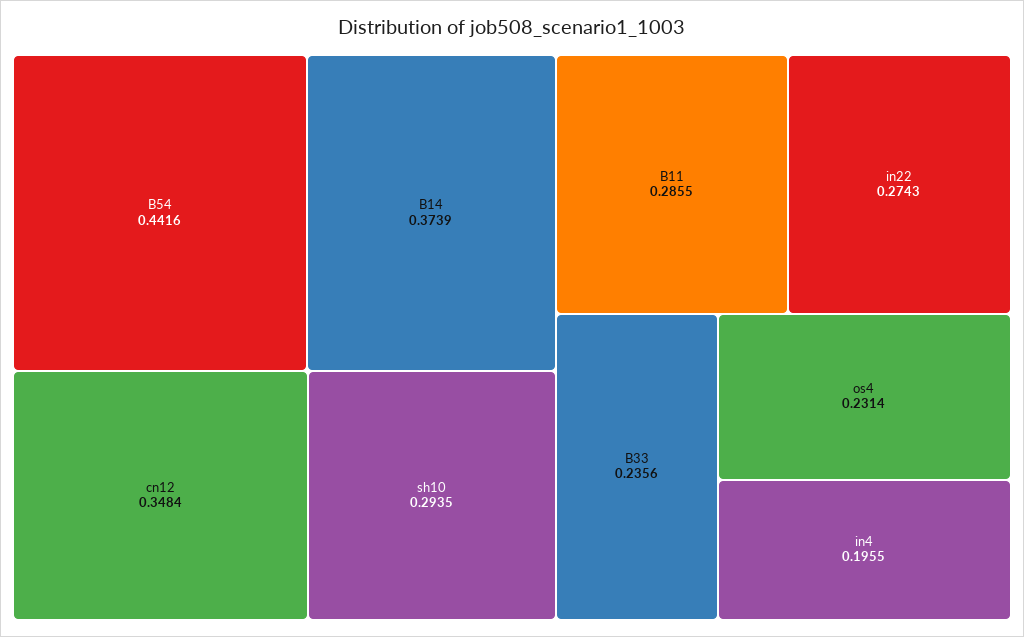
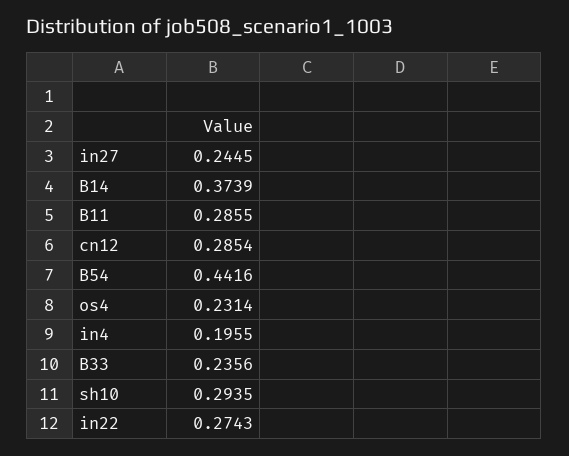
  {
    "B54": 0.4416,
    "B14": 0.3739,
-   "cn12": 0.3484,
+   "cn12": 0.2854,
    "sh10": 0.2935,
    "B11": 0.2855,
    "in22": 0.2743,
    "B33": 0.2356,
    "os4": 0.2314,
-   "in4": 0.1955
+   "in4": 0.1955,
+   "in27": 0.2445
  }

